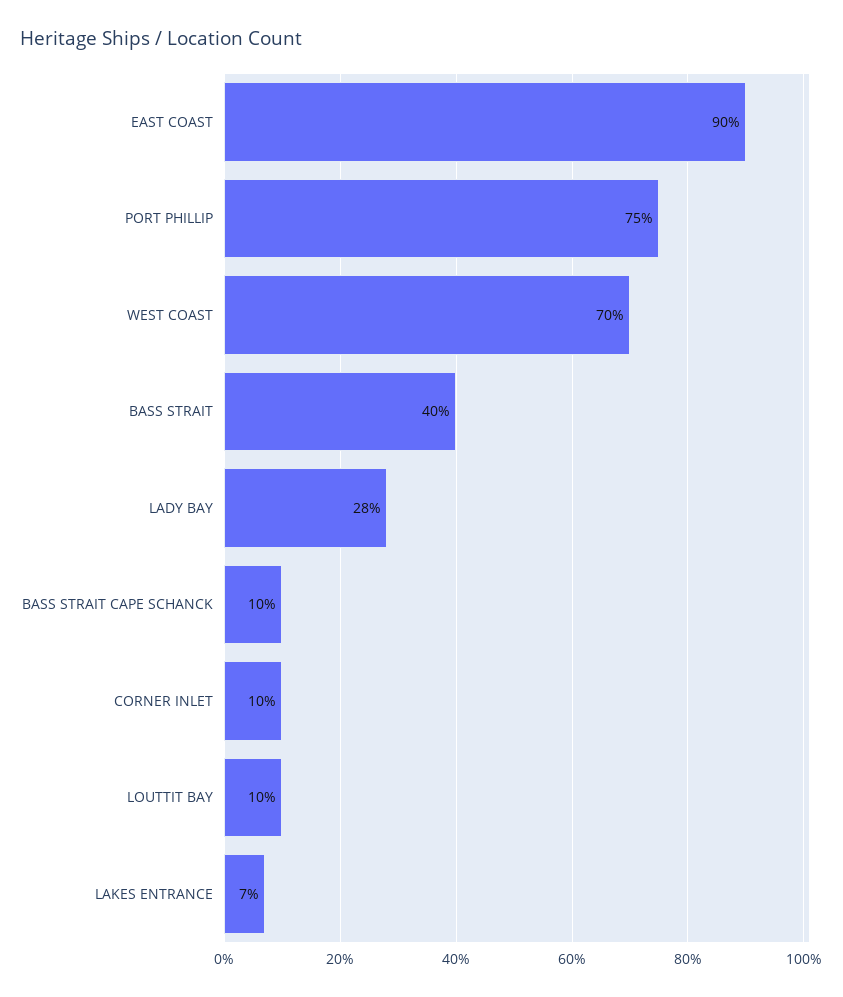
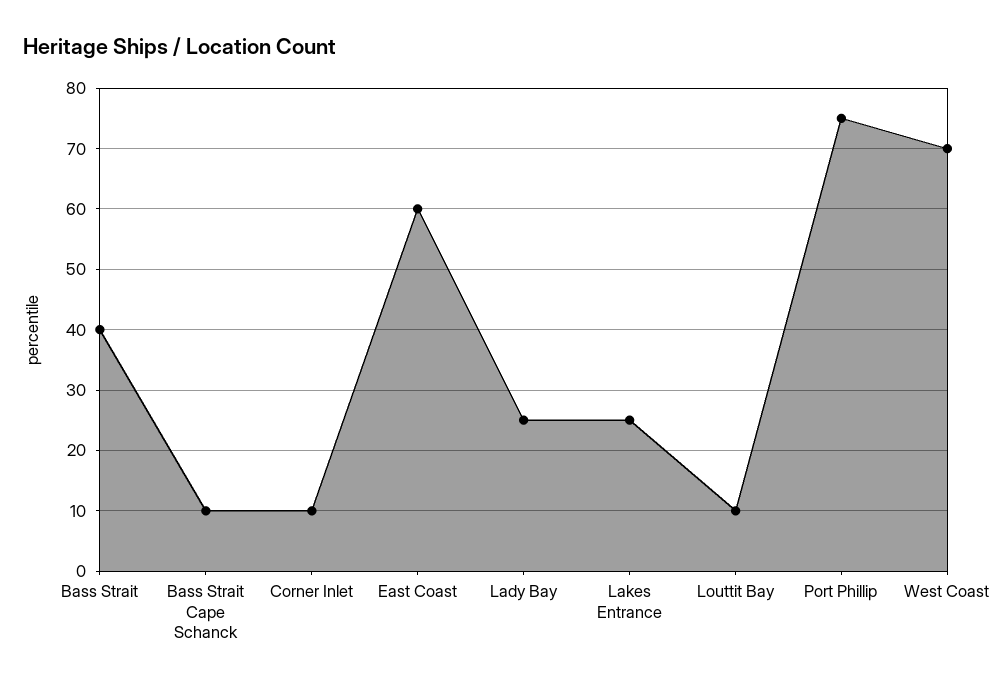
  {
-   "EAST COAST": 90,
+   "EAST COAST": 60,
    "PORT PHILLIP": 75,
    "WEST COAST": 70,
    "BASS STRAIT": 40,
-   "LADY BAY": 28,
+   "LADY BAY": 25,
    "BASS STRAIT CAPE SCHANCK": 10,
    "CORNER INLET": 10,
    "LOUTTIT BAY": 10,
-   "LAKES ENTRANCE": 7
+   "LAKES ENTRANCE": 25
  }

